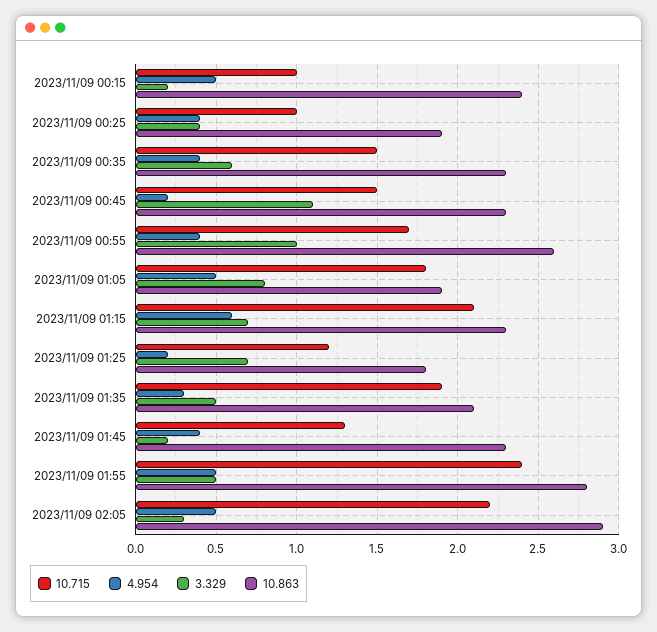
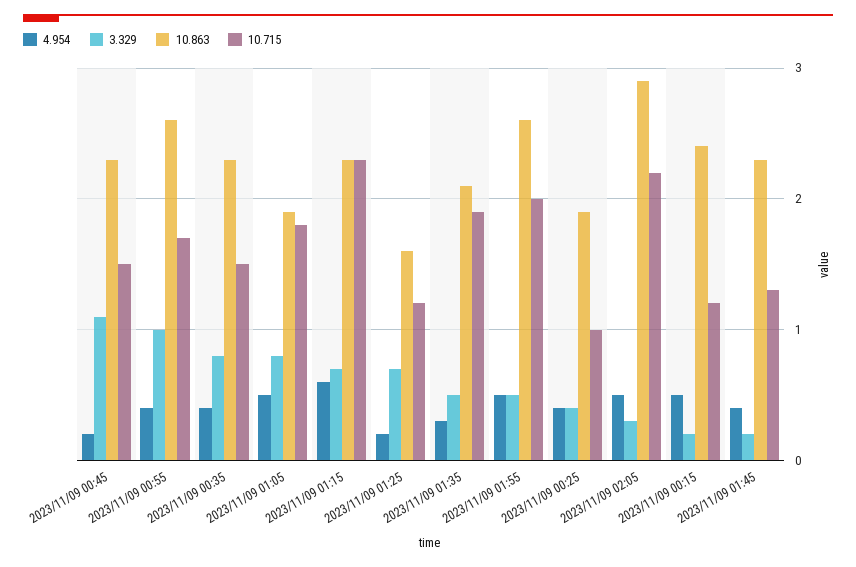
  {
    "10.715": {
-     "2023/11/09 00:15": 1,
+     "2023/11/09 00:15": 1.2,
      "2023/11/09 00:25": 1,
      "2023/11/09 00:35": 1.5,
      "2023/11/09 00:45": 1.5,
      "2023/11/09 00:55": 1.7,
      "2023/11/09 01:05": 1.8,
-     "2023/11/09 01:15": 2.1,
+     "2023/11/09 01:15": 2.3,
      "2023/11/09 01:25": 1.2,
      "2023/11/09 01:35": 1.9,
      "2023/11/09 01:45": 1.3,
-     "2023/11/09 01:55": 2.4,
+     "2023/11/09 01:55": 2,
      "2023/11/09 02:05": 2.2
    },
    "4.954": {
      "2023/11/09 00:15": 0.5,
      "2023/11/09 00:25": 0.4,
      "2023/11/09 00:35": 0.4,
      "2023/11/09 00:45": 0.2,
      "2023/11/09 00:55": 0.4,
      "2023/11/09 01:05": 0.5,
      "2023/11/09 01:15": 0.6,
      "2023/11/09 01:25": 0.2,
      "2023/11/09 01:35": 0.3,
      "2023/11/09 01:45": 0.4,
      "2023/11/09 01:55": 0.5,
      "2023/11/09 02:05": 0.5
    },
    "3.329": {
      "2023/11/09 00:15": 0.2,
      "2023/11/09 00:25": 0.4,
-     "2023/11/09 00:35": 0.6,
+     "2023/11/09 00:35": 0.8,
      "2023/11/09 00:45": 1.1,
      "2023/11/09 00:55": 1,
      "2023/11/09 01:05": 0.8,
      "2023/11/09 01:15": 0.7,
      "2023/11/09 01:25": 0.7,
      "2023/11/09 01:35": 0.5,
      "2023/11/09 01:45": 0.2,
      "2023/11/09 01:55": 0.5,
      "2023/11/09 02:05": 0.3
    },
    "10.863": {
      "2023/11/09 00:15": 2.4,
      "2023/11/09 00:25": 1.9,
      "2023/11/09 00:35": 2.3,
      "2023/11/09 00:45": 2.3,
      "2023/11/09 00:55": 2.6,
      "2023/11/09 01:05": 1.9,
      "2023/11/09 01:15": 2.3,
-     "2023/11/09 01:25": 1.8,
+     "2023/11/09 01:25": 1.6,
      "2023/11/09 01:35": 2.1,
      "2023/11/09 01:45": 2.3,
-     "2023/11/09 01:55": 2.8,
+     "2023/11/09 01:55": 2.6,
      "2023/11/09 02:05": 2.9
    }
  }

